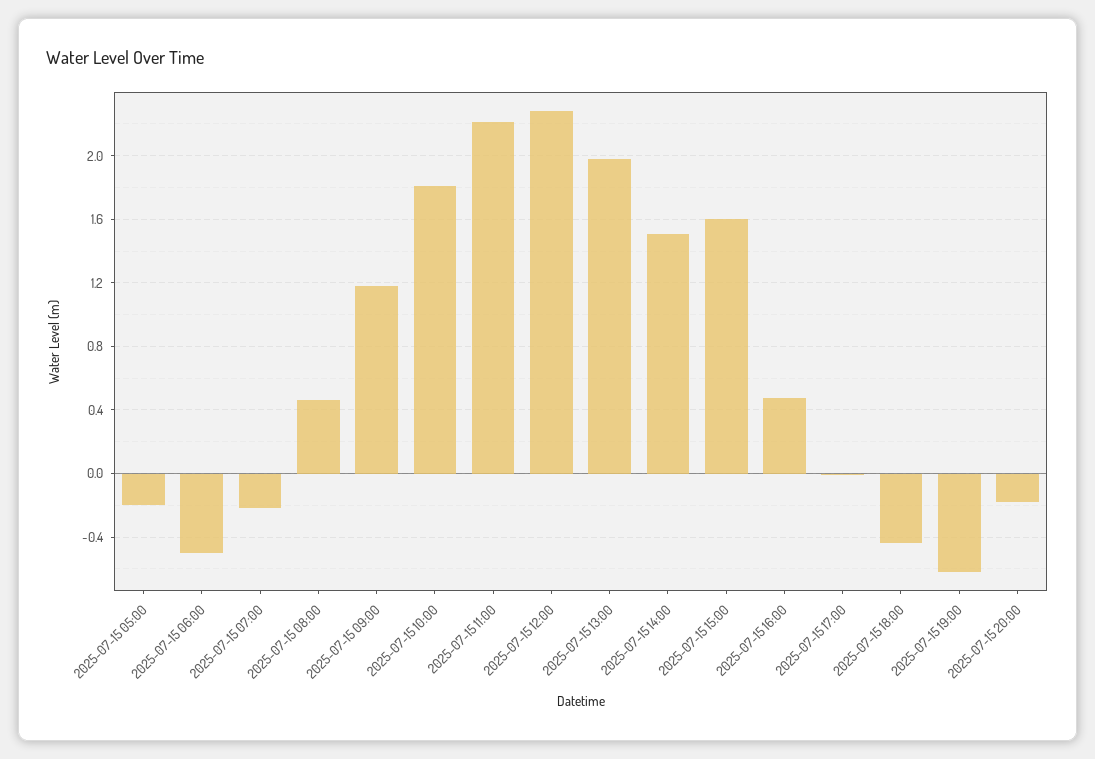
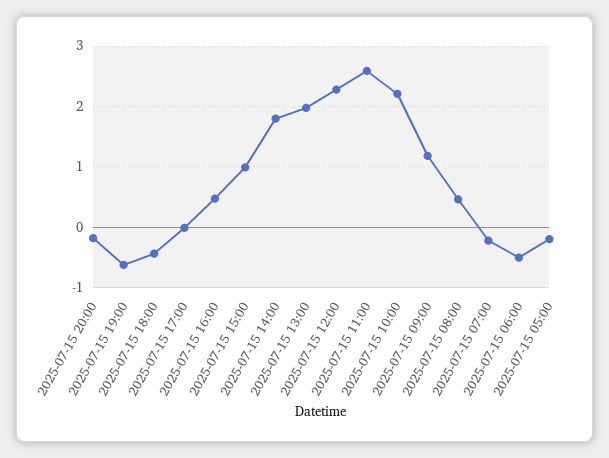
  {
    "2025-07-15 05:00": -0.2,
    "2025-07-15 06:00": -0.5,
    "2025-07-15 07:00": -0.2,
    "2025-07-15 08:00": 0.45,
    "2025-07-15 09:00": 1.2,
-   "2025-07-15 10:00": 1.8,
+   "2025-07-15 10:00": 2.2,
-   "2025-07-15 11:00": 2.2,
+   "2025-07-15 11:00": 2.6,
    "2025-07-15 12:00": 2.3,
    "2025-07-15 13:00": 2,
-   "2025-07-15 14:00": 1.5,
+   "2025-07-15 14:00": 1.8,
-   "2025-07-15 15:00": 1.6,
+   "2025-07-15 15:00": 1,
    "2025-07-15 16:00": 0.5,
    "2025-07-15 17:00": 0,
    "2025-07-15 18:00": -0.45,
    "2025-07-15 19:00": -0.6,
    "2025-07-15 20:00": -0.2
  }

